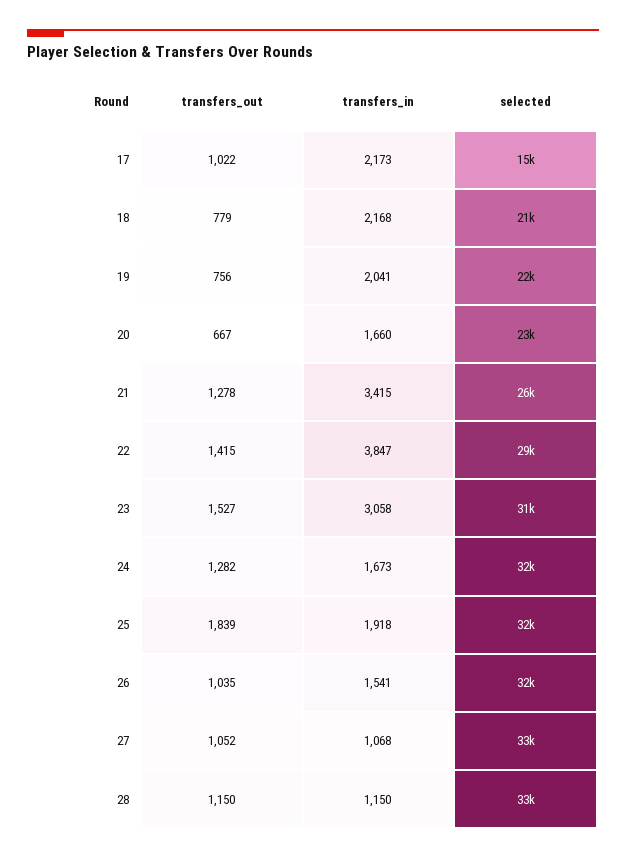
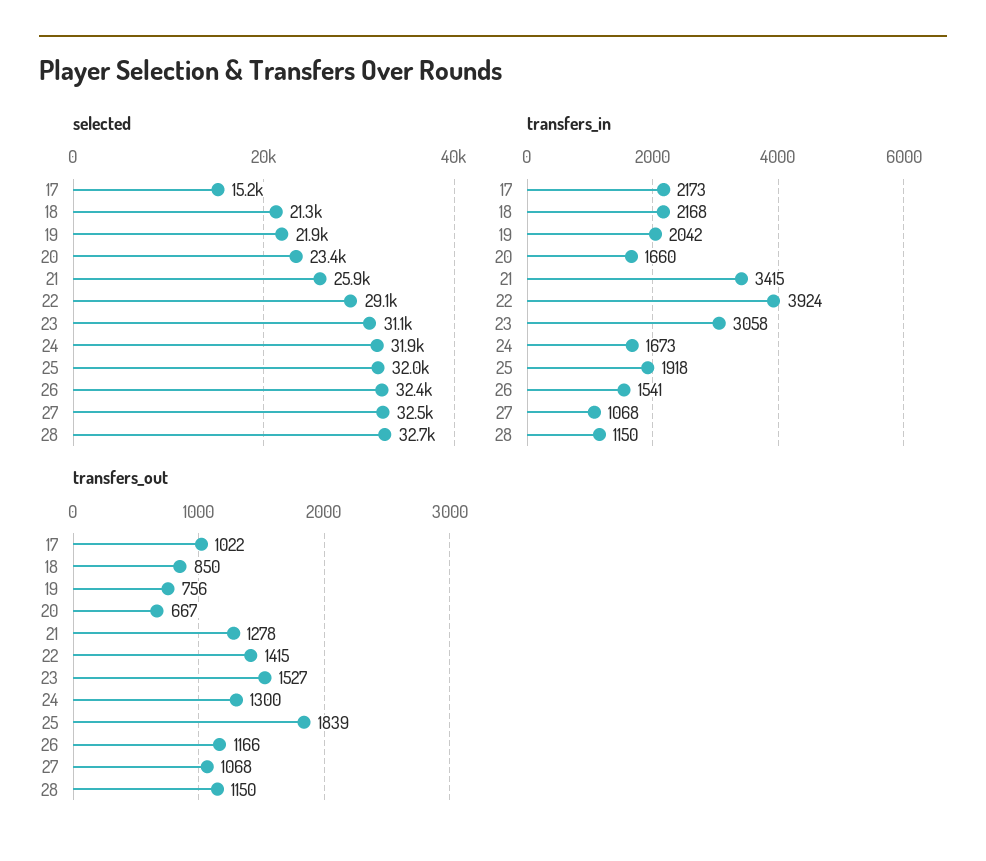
  {
    "transfers_out": {
      "17": 1022,
-     "18": 779,
+     "18": 850,
      "19": 756,
      "20": 667,
      "21": 1278,
      "22": 1415,
      "23": 1527,
-     "24": 1282,
+     "24": 1300,
      "25": 1839,
-     "26": 1035,
+     "26": 1166,
-     "27": 1052,
+     "27": 1068,
      "28": 1150
    },
    "transfers_in": {
      "17": 2173,
      "18": 2168,
-     "19": 2041,
+     "19": 2042,
      "20": 1660,
      "21": 3415,
-     "22": 3847,
+     "22": 3924,
      "23": 3058,
      "24": 1673,
      "25": 1918,
      "26": 1541,
      "27": 1068,
      "28": 1150
    },
    "selected": {
      "17": 15200,
      "18": 21300,
      "19": 21900,
      "20": 23400,
      "21": 25900,
      "22": 29100,
      "23": 31100,
      "24": 31900,
      "25": 32000,
      "26": 32400,
      "27": 32500,
      "28": 32700
    }
  }

